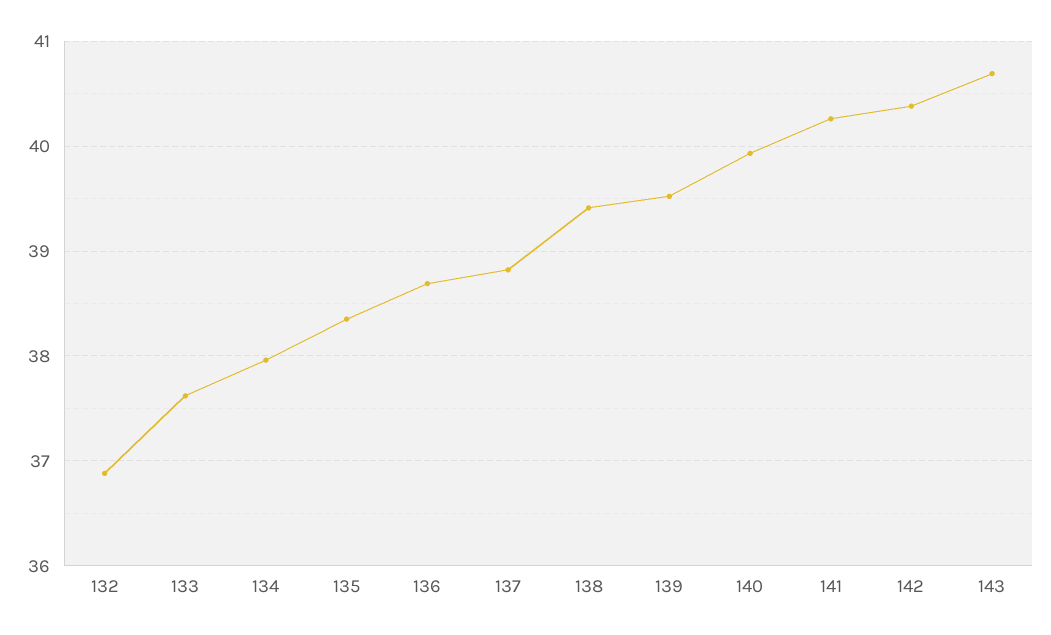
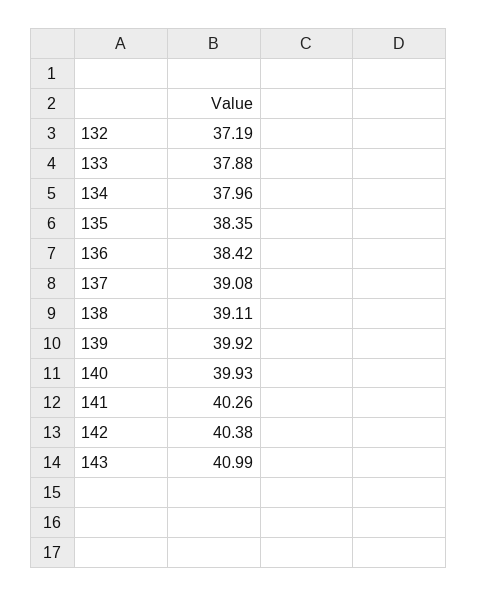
  {
-   "132": 36.9,
+   "132": 37.19,
-   "133": 37.6,
+   "133": 37.88,
    "134": 37.96,
    "135": 38.35,
-   "136": 38.7,
+   "136": 38.42,
-   "137": 38.8,
+   "137": 39.08,
-   "138": 39.4,
+   "138": 39.11,
-   "139": 39.5,
+   "139": 39.92,
    "140": 39.93,
    "141": 40.26,
    "142": 40.38,
-   "143": 40.7
+   "143": 40.99
  }

